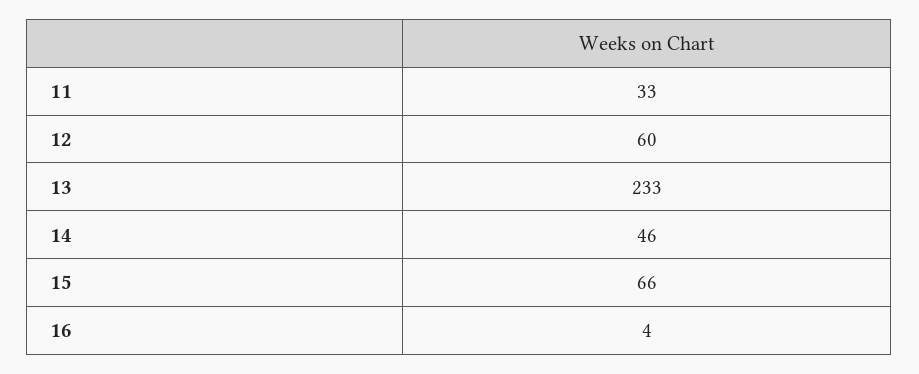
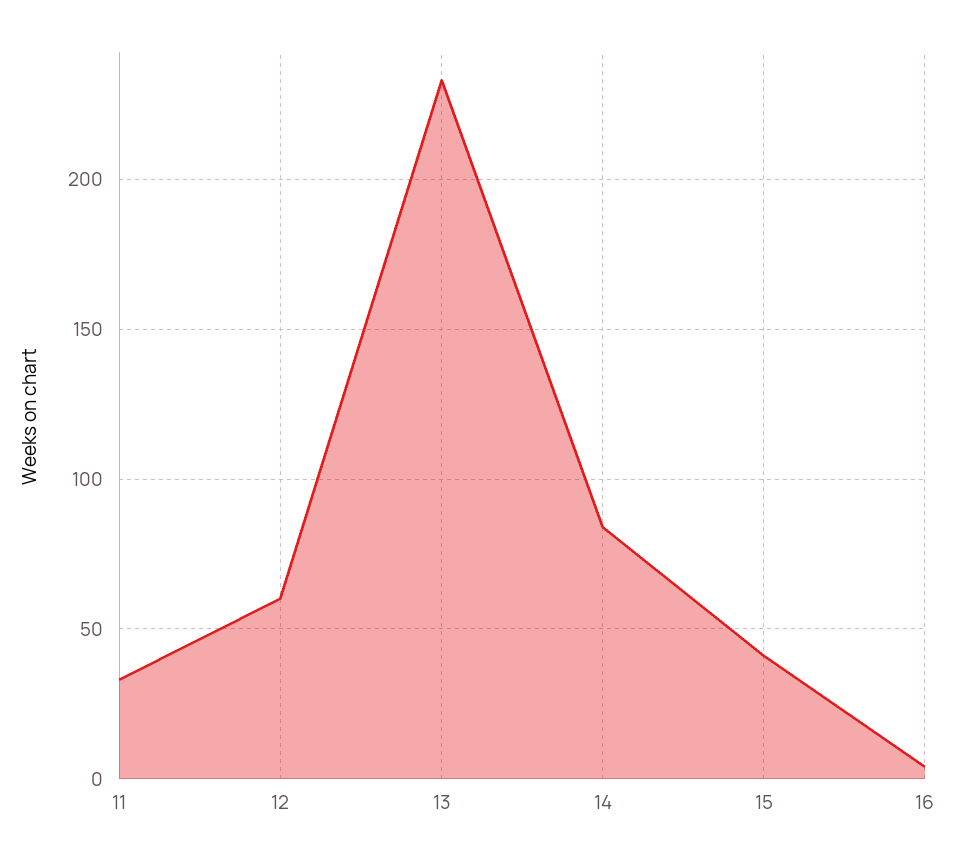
  {
    "11": 33,
    "12": 60,
    "13": 233,
-   "14": 46,
+   "14": 85,
-   "15": 66,
+   "15": 40,
    "16": 4
  }

